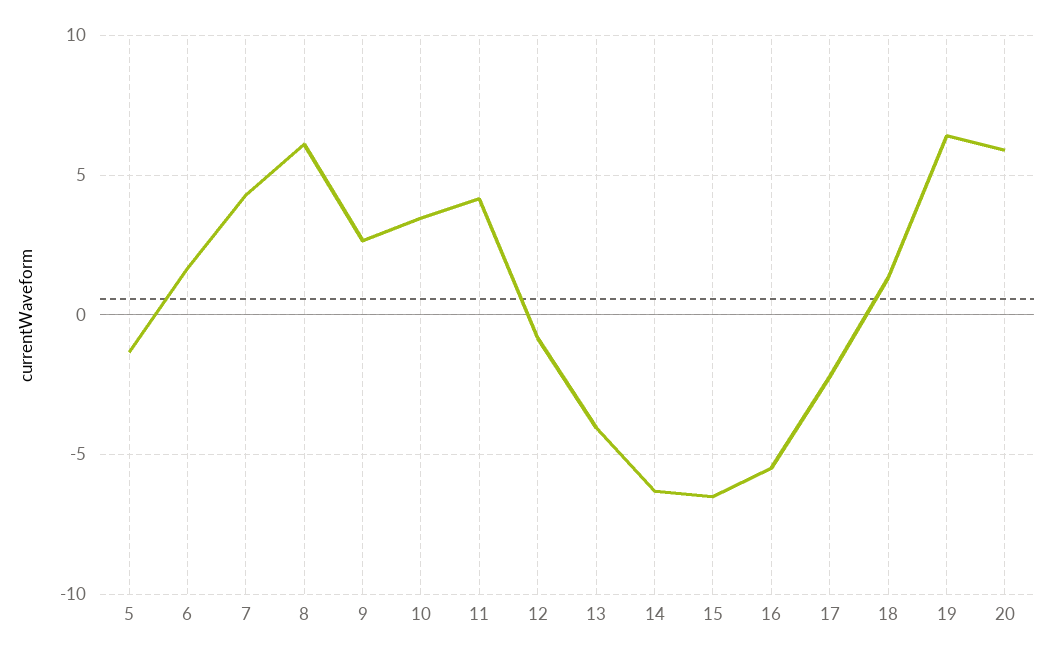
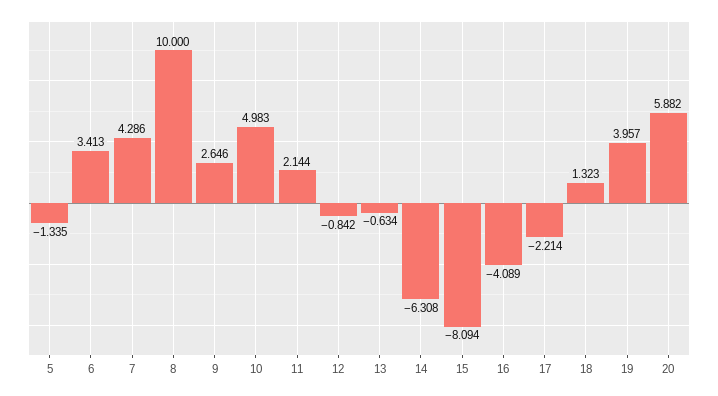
  {
    "5": -1.335,
-   "6": 1.5,
+   "6": 3.413,
    "7": 4.286,
-   "8": 6,
+   "8": 10,
    "9": 2.646,
-   "10": 3.5,
+   "10": 4.983,
-   "11": 4,
+   "11": 2.144,
    "12": -0.842,
-   "13": -4,
+   "13": -0.634,
    "14": -6.308,
-   "15": -6.5,
+   "15": -8.094,
-   "16": -5.5,
+   "16": -4.089,
    "17": -2.214,
    "18": 1.323,
-   "19": 6.5,
+   "19": 3.957,
    "20": 5.882
  }

